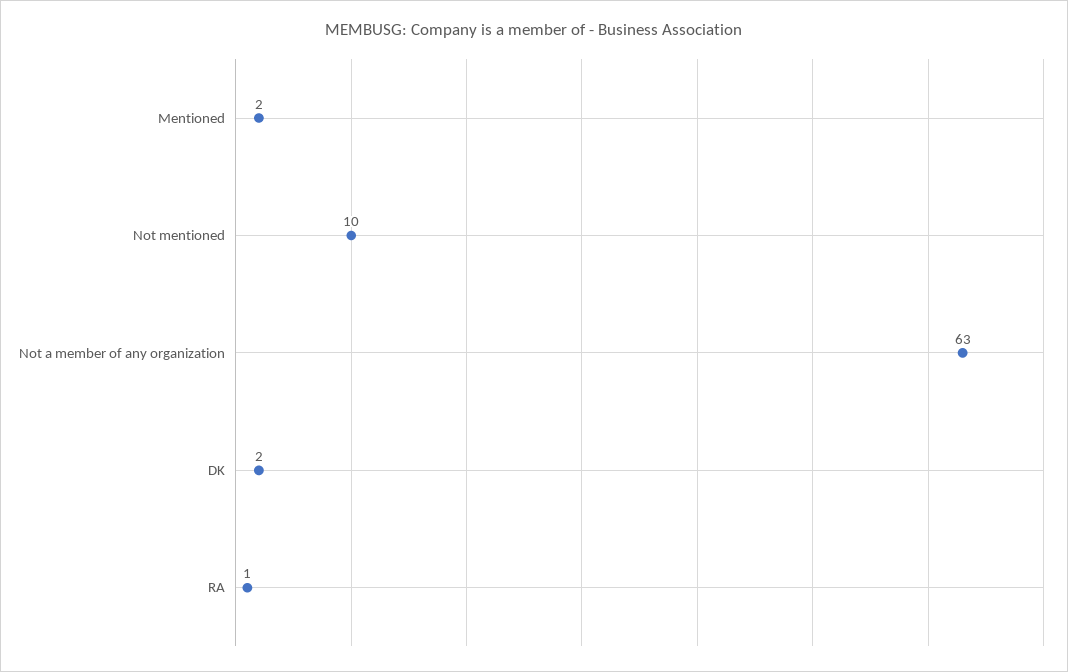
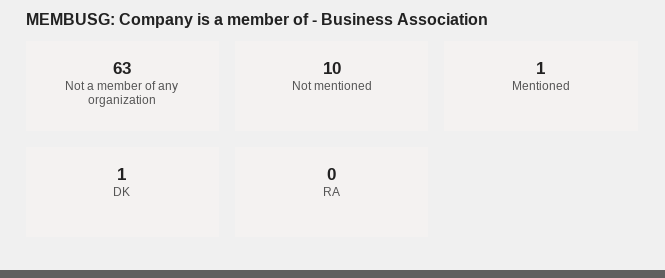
  {
-   "Mentioned": 2,
+   "Mentioned": 1,
    "Not mentioned": 10,
    "Not a member of any organization": 63,
-   "DK": 2,
+   "DK": 1,
-   "RA": 1
+   "RA": 0
  }

